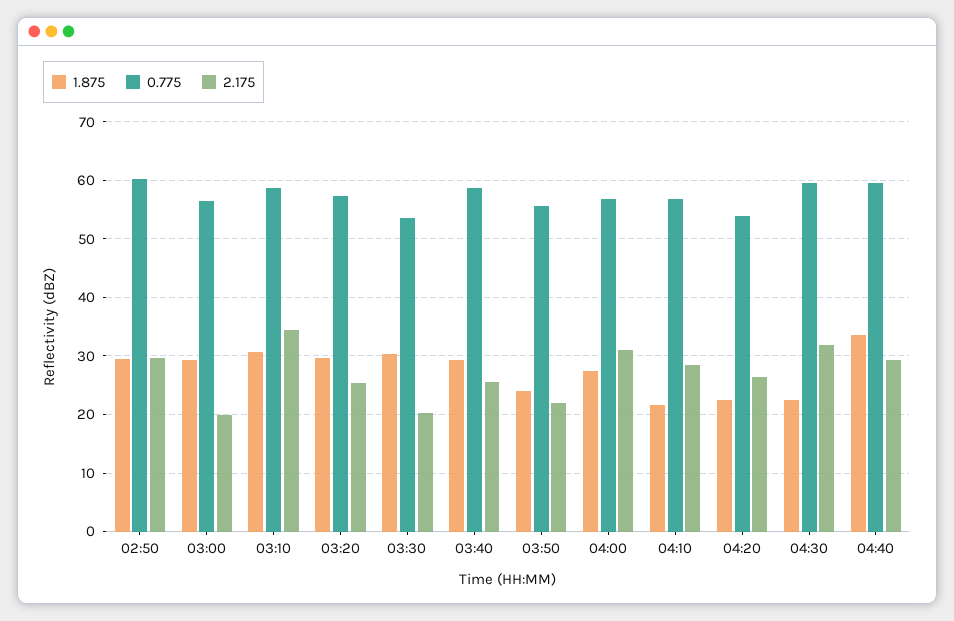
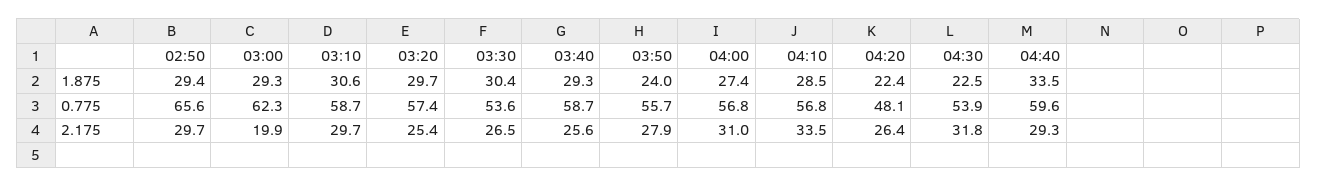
  {
    "1.875": {
      "02:50": 29.4,
      "03:00": 29.3,
      "03:10": 30.6,
      "03:20": 29.7,
      "03:30": 30.4,
      "03:40": 29.3,
      "03:50": 24,
      "04:00": 27.4,
-     "04:10": 22,
+     "04:10": 28.5,
      "04:20": 22.4,
      "04:30": 22.5,
      "04:40": 33.5
    },
    "0.775": {
-     "02:50": 60,
+     "02:50": 65.6,
-     "03:00": 56,
+     "03:00": 62.3,
      "03:10": 58.7,
      "03:20": 57.4,
      "03:30": 53.6,
      "03:40": 58.7,
      "03:50": 55.7,
      "04:00": 56.8,
      "04:10": 56.8,
-     "04:20": 54,
+     "04:20": 48.1,
-     "04:30": 60,
+     "04:30": 53.9,
      "04:40": 59.6
    },
    "2.175": {
      "02:50": 29.7,
      "03:00": 19.9,
-     "03:10": 34,
+     "03:10": 29.7,
      "03:20": 25.4,
-     "03:30": 20,
+     "03:30": 26.5,
      "03:40": 25.6,
-     "03:50": 22,
+     "03:50": 27.9,
      "04:00": 31,
-     "04:10": 28,
+     "04:10": 33.5,
      "04:20": 26.4,
      "04:30": 31.8,
      "04:40": 29.3
    }
  }

